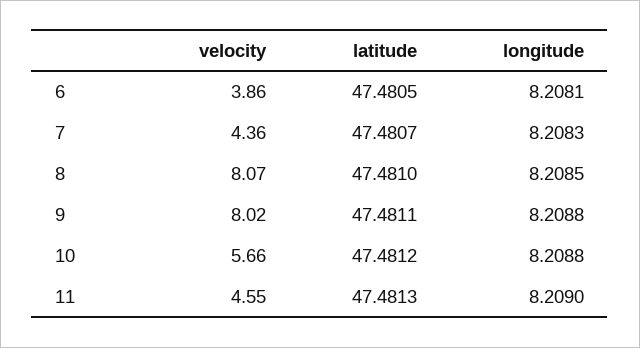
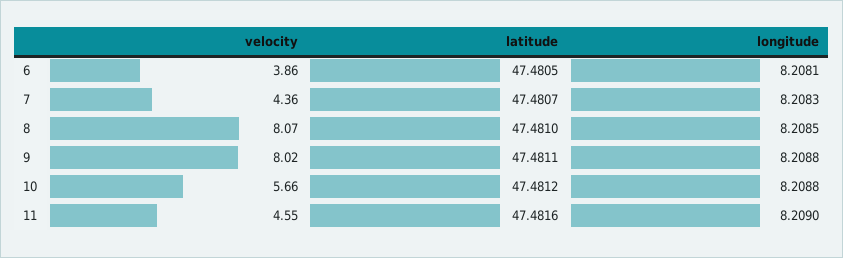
  {
    "velocity": {
      "6": 3.86,
      "7": 4.36,
      "8": 8.07,
      "9": 8.02,
      "10": 5.66,
      "11": 4.55
    },
    "latitude": {
      "6": 47.4805,
      "7": 47.4807,
      "8": 47.481,
      "9": 47.4811,
      "10": 47.4812,
-     "11": 47.4813
+     "11": 47.4816
    },
    "longitude": {
      "6": 8.2081,
      "7": 8.2083,
      "8": 8.2085,
      "9": 8.2088,
      "10": 8.2088,
      "11": 8.209
    }
  }

